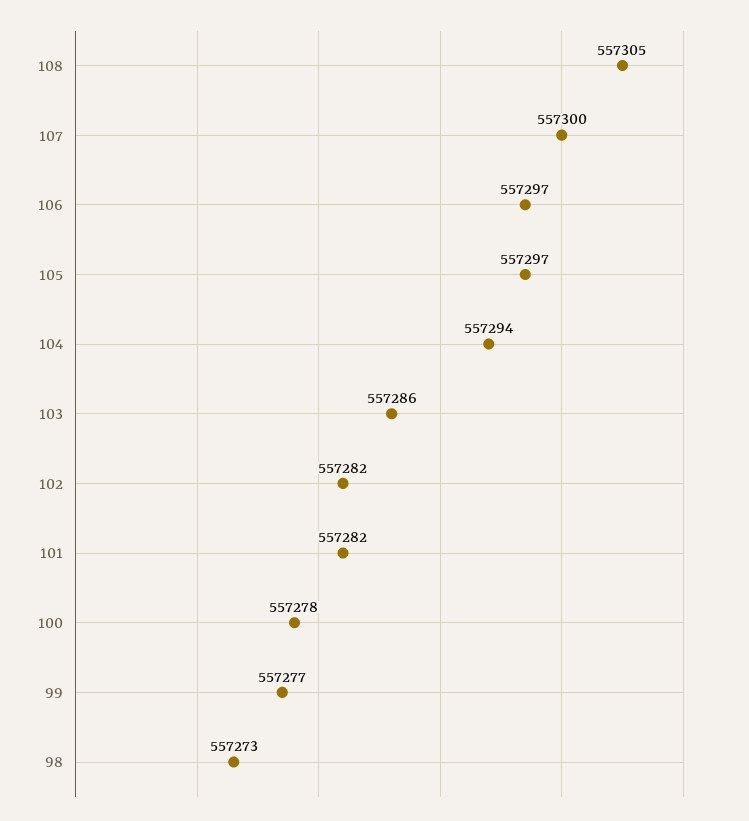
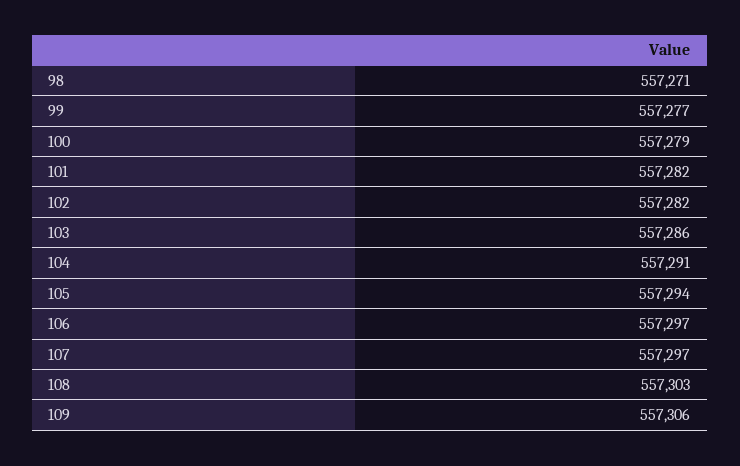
  {
-   "108": 557305,
+   "108": 557303,
-   "107": 557300,
+   "107": 557297,
    "106": 557297,
-   "105": 557297,
+   "105": 557294,
-   "104": 557294,
+   "104": 557291,
    "103": 557286,
    "102": 557282,
    "101": 557282,
-   "100": 557278,
+   "100": 557279,
    "99": 557277,
-   "98": 557273
+   "98": 557271,
+   "109": 557306
  }

